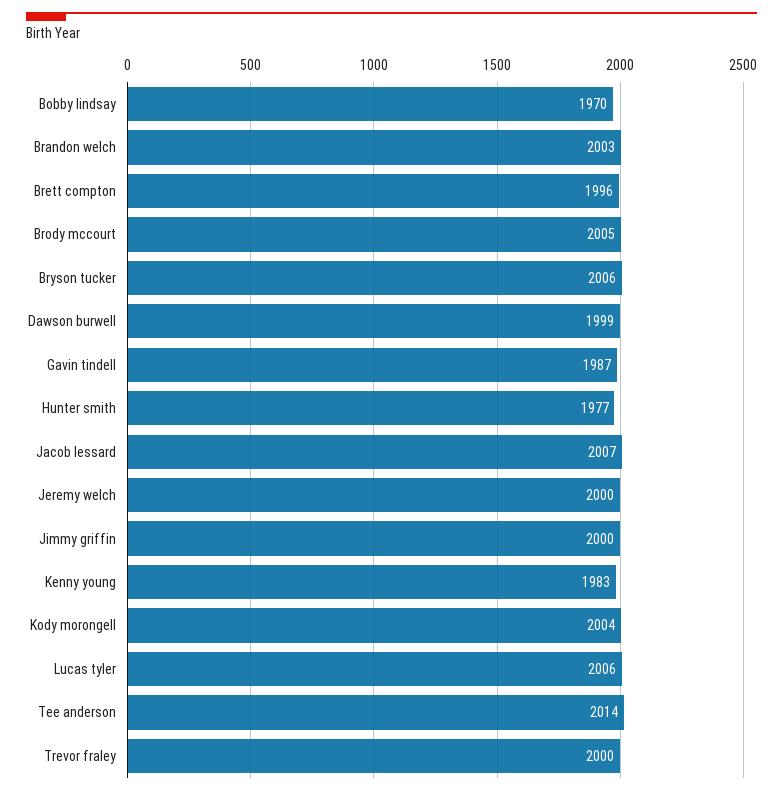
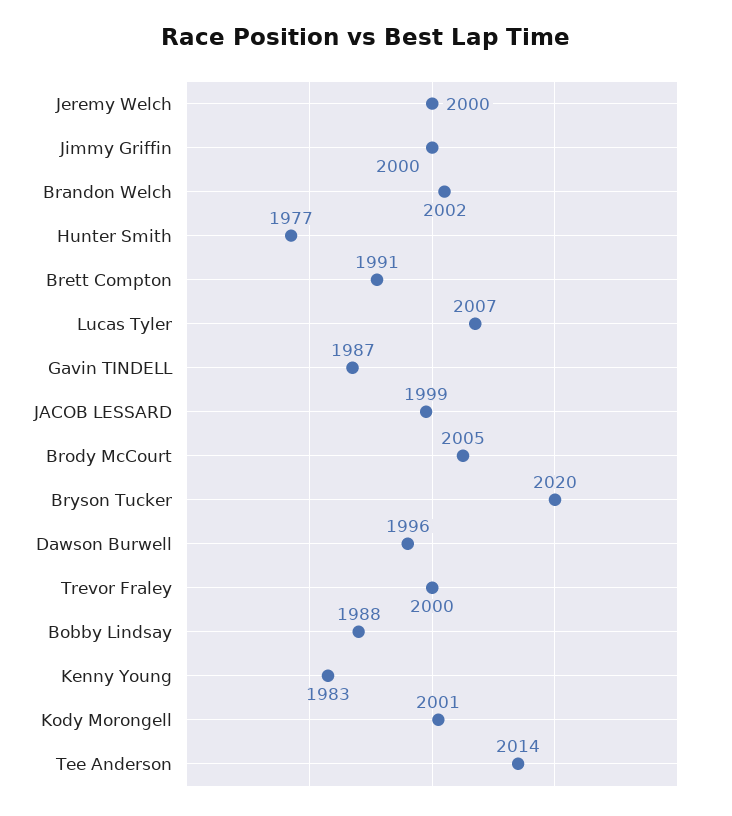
  {
-   "Bobby lindsay": 1970,
+   "Bobby lindsay": 1988,
-   "Brandon welch": 2003,
+   "Brandon welch": 2002,
-   "Brett compton": 1996,
+   "Brett compton": 1991,
    "Brody mccourt": 2005,
-   "Bryson tucker": 2006,
+   "Bryson tucker": 2020,
-   "Dawson burwell": 1999,
+   "Dawson burwell": 1996,
    "Gavin tindell": 1987,
    "Hunter smith": 1977,
-   "Jacob lessard": 2007,
+   "Jacob lessard": 1999,
    "Jeremy welch": 2000,
    "Jimmy griffin": 2000,
    "Kenny young": 1983,
-   "Kody morongell": 2004,
+   "Kody morongell": 2001,
-   "Lucas tyler": 2006,
+   "Lucas tyler": 2007,
    "Tee anderson": 2014,
    "Trevor fraley": 2000
  }

